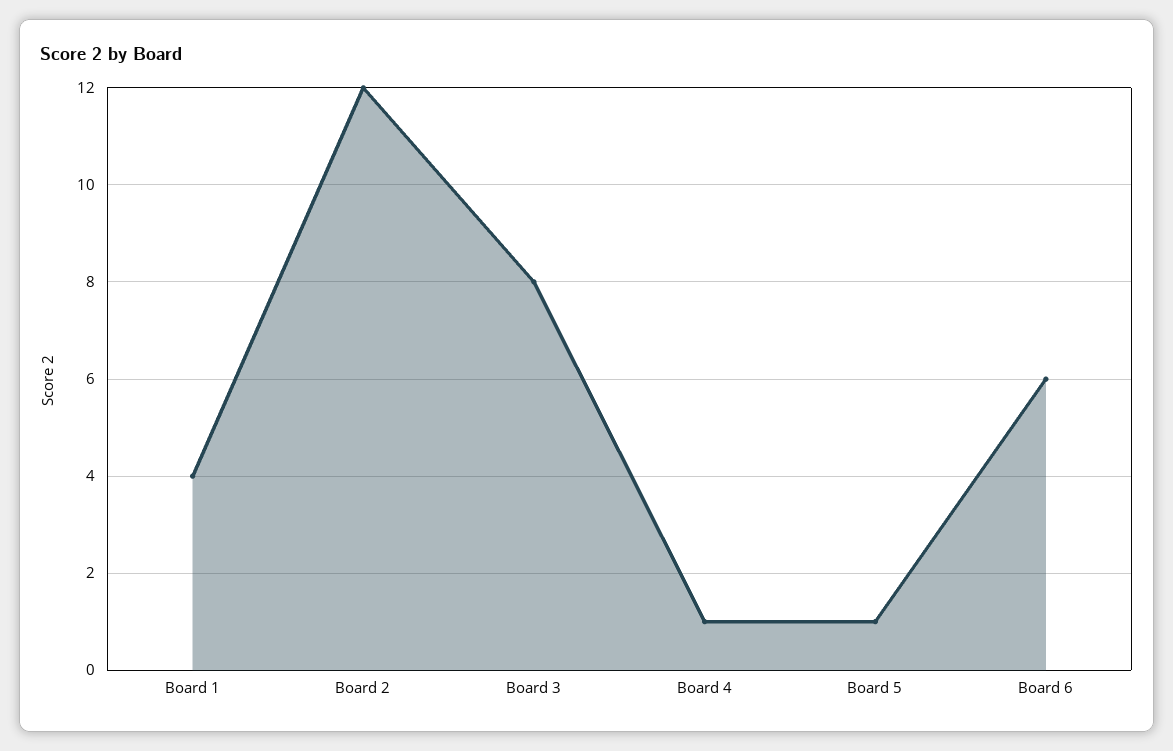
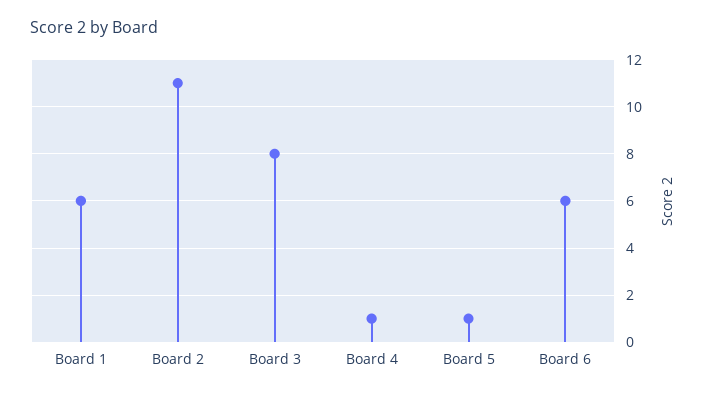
  {
-   "Board 1": 4,
+   "Board 1": 6,
-   "Board 2": 12,
+   "Board 2": 11,
    "Board 3": 8,
    "Board 4": 1,
    "Board 5": 1,
    "Board 6": 6
  }

